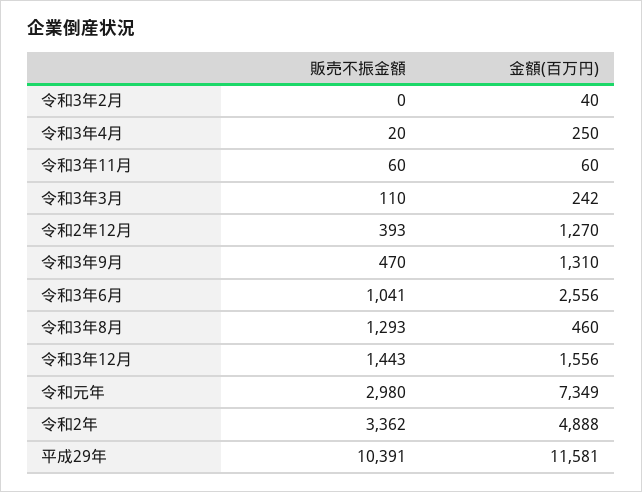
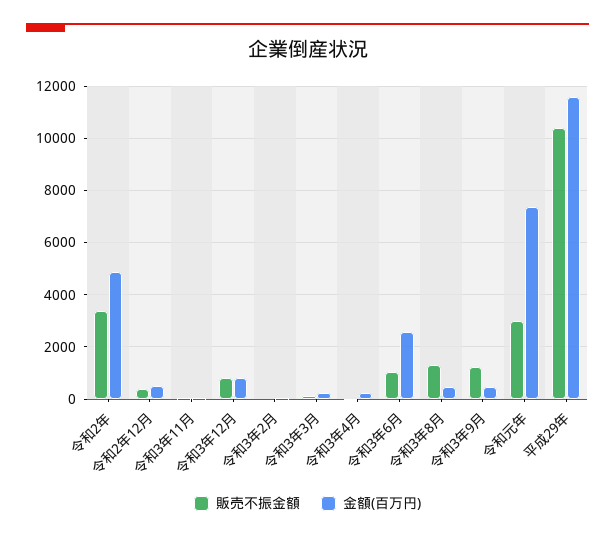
  {
    "販売不振金額": {
      "令和3年2月": 0,
      "令和3年4月": 20,
      "令和3年11月": 60,
      "令和3年3月": 110,
      "令和2年12月": 393,
-     "令和3年9月": 470,
+     "令和3年9月": 1250,
      "令和3年6月": 1041,
      "令和3年8月": 1293,
-     "令和3年12月": 1443,
+     "令和3年12月": 750,
      "令和元年": 2980,
      "令和2年": 3362,
      "平成29年": 10391
    },
    "金額(百万円)": {
      "令和3年2月": 40,
      "令和3年4月": 250,
      "令和3年11月": 60,
      "令和3年3月": 242,
-     "令和2年12月": 1270,
+     "令和2年12月": 500,
-     "令和3年9月": 1310,
+     "令和3年9月": 500,
      "令和3年6月": 2556,
      "令和3年8月": 460,
-     "令和3年12月": 1556,
+     "令和3年12月": 750,
      "令和元年": 7349,
      "令和2年": 4888,
      "平成29年": 11581
    }
  }

